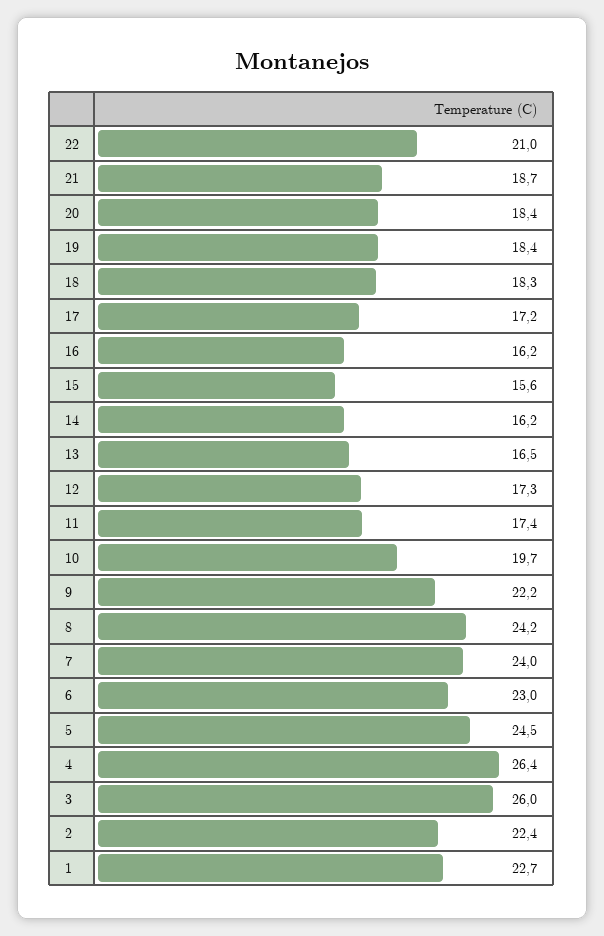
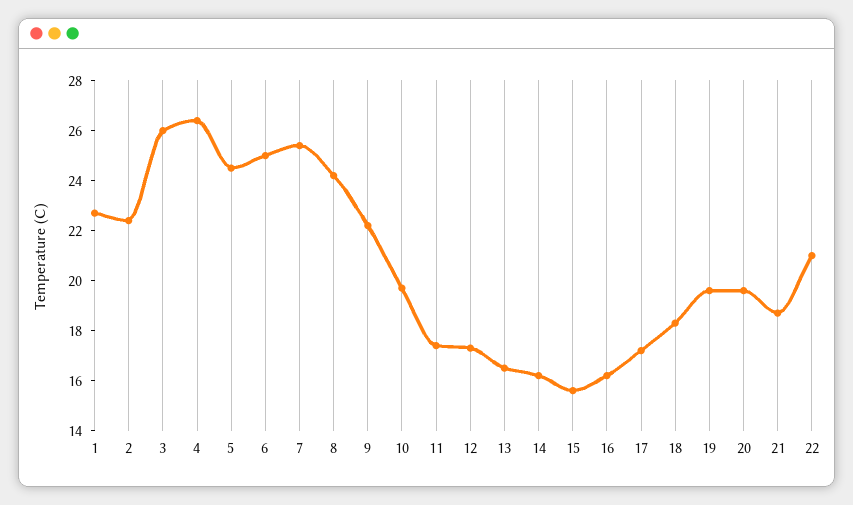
  {
    "22": 21,
    "21": 18.7,
-   "20": 18.4,
+   "20": 19.5,
-   "19": 18.4,
+   "19": 19.5,
    "18": 18.3,
    "17": 17.2,
    "16": 16.2,
    "15": 15.6,
    "14": 16.2,
    "13": 16.5,
    "12": 17.3,
    "11": 17.4,
    "10": 19.7,
    "9": 22.2,
    "8": 24.2,
-   "7": 24,
+   "7": 25.5,
-   "6": 23,
+   "6": 25,
    "5": 24.5,
    "4": 26.4,
    "3": 26,
    "2": 22.4,
    "1": 22.7
  }

